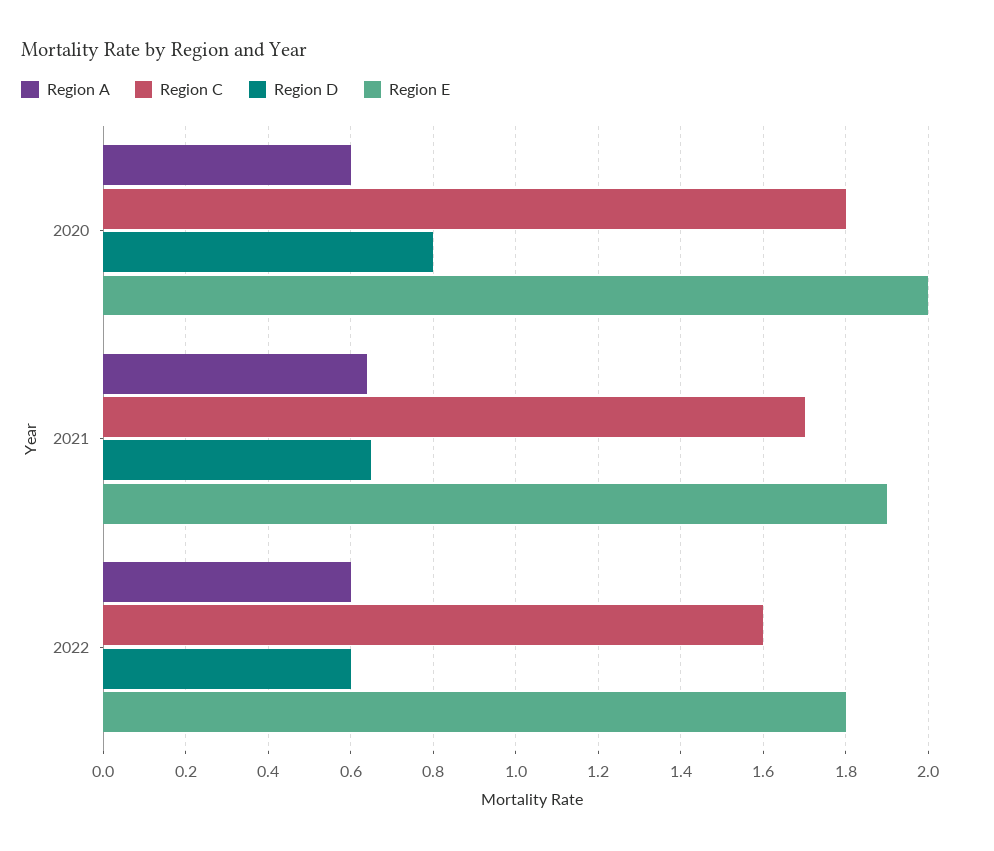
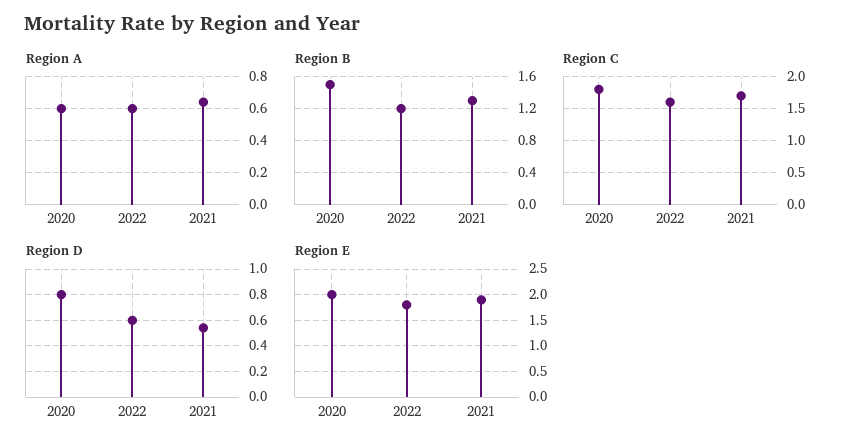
  {
    "Region A": {
      "2020": 0.6,
      "2021": 0.65,
      "2022": 0.6
    },
    "Region C": {
      "2020": 1.8,
      "2021": 1.7,
      "2022": 1.6
    },
    "Region D": {
      "2020": 0.8,
-     "2021": 0.65,
+     "2021": 0.55,
      "2022": 0.6
    },
    "Region E": {
      "2020": 2,
      "2021": 1.9,
      "2022": 1.8
-   }
+   },
+   "Region B": {
+     "2020": 1.5,
+     "2022": 1.2,
+     "2021": 1.3
+   }
  }

